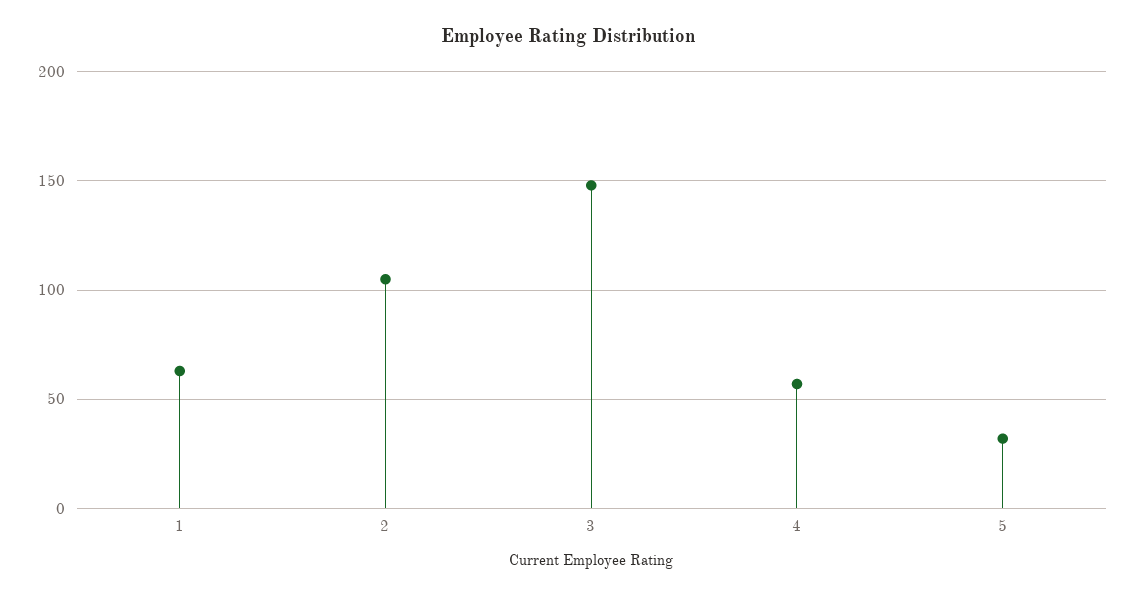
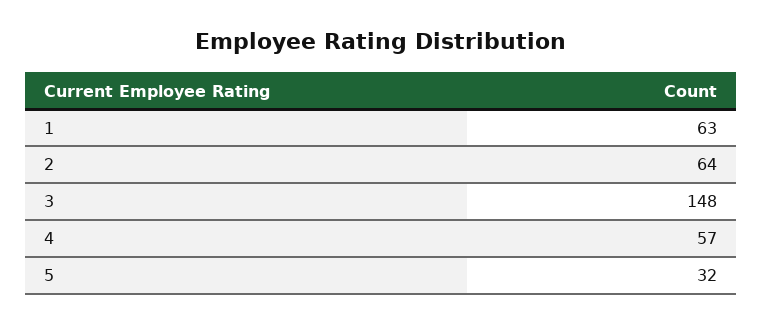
  {
    "1": 63,
-   "2": 105,
+   "2": 64,
    "3": 148,
    "4": 57,
    "5": 32
  }

